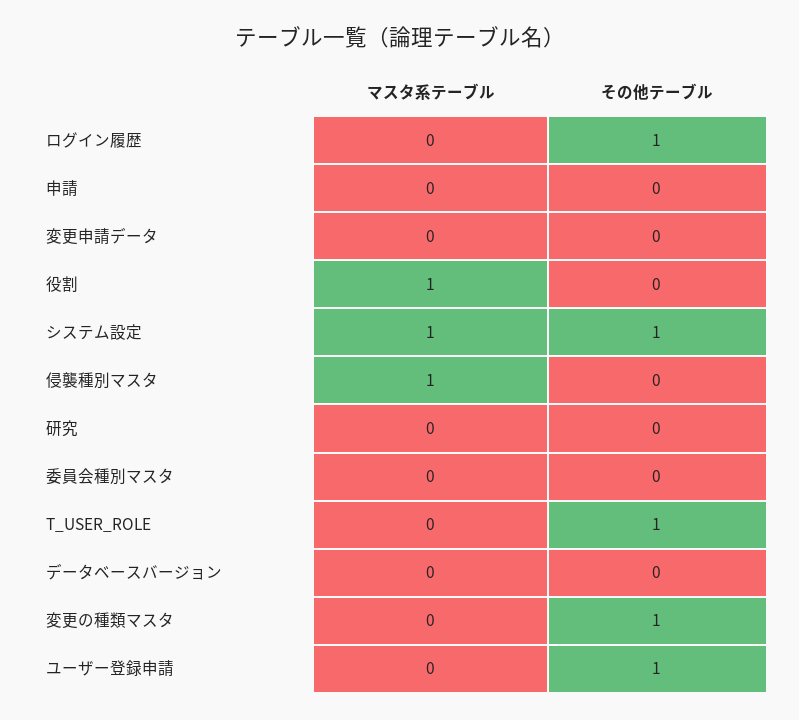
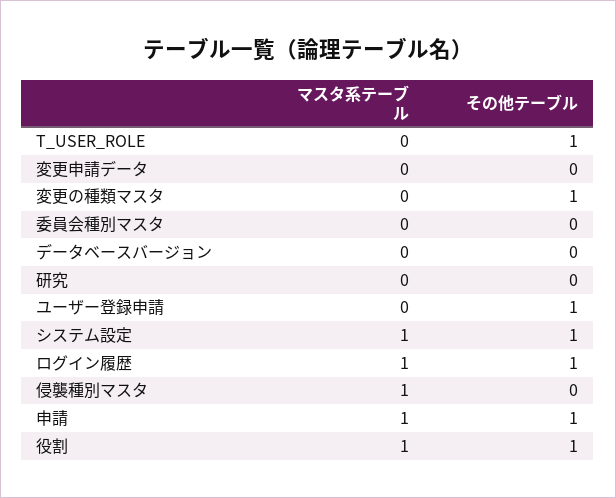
  {
    "マスタ系テーブル": {
-     "ログイン履歴": 0,
+     "ログイン履歴": 1,
-     "申請": 0,
+     "申請": 1,
      "変更申請データ": 0,
      "役割": 1,
      "システム設定": 1,
      "侵襲種別マスタ": 1,
      "研究": 0,
      "委員会種別マスタ": 0,
      "T_USER_ROLE": 0,
      "データベースバージョン": 0,
      "変更の種類マスタ": 0,
      "ユーザー登録申請": 0
    },
    "その他テーブル": {
      "ログイン履歴": 1,
-     "申請": 0,
+     "申請": 1,
      "変更申請データ": 0,
-     "役割": 0,
+     "役割": 1,
      "システム設定": 1,
      "侵襲種別マスタ": 0,
      "研究": 0,
      "委員会種別マスタ": 0,
      "T_USER_ROLE": 1,
      "データベースバージョン": 0,
      "変更の種類マスタ": 1,
      "ユーザー登録申請": 1
    }
  }

